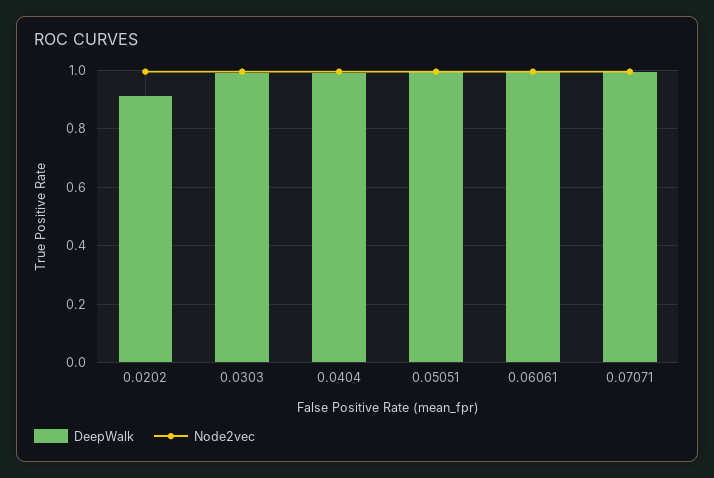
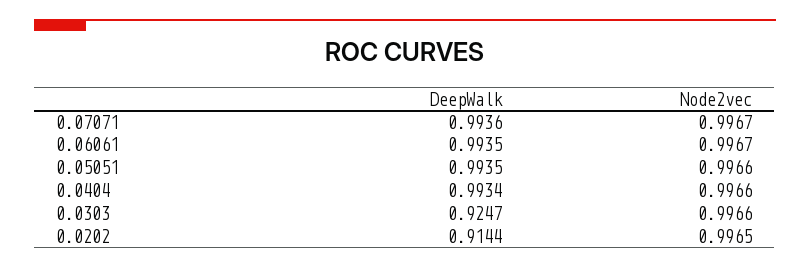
  {
    "DeepWalk": {
      "0.0202": 0.9144,
-     "0.0303": 1,
+     "0.0303": 0.9247,
      "0.0404": 0.9934,
      "0.05051": 0.9935,
      "0.06061": 0.9935,
      "0.07071": 0.9936
    },
    "Node2vec": {
      "0.0202": 0.9965,
      "0.0303": 0.9966,
      "0.0404": 0.9966,
      "0.05051": 0.9966,
      "0.06061": 0.9967,
      "0.07071": 0.9967
    }
  }

